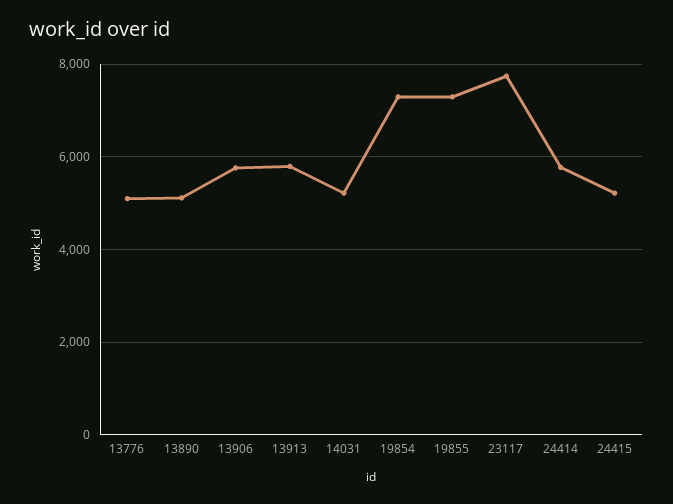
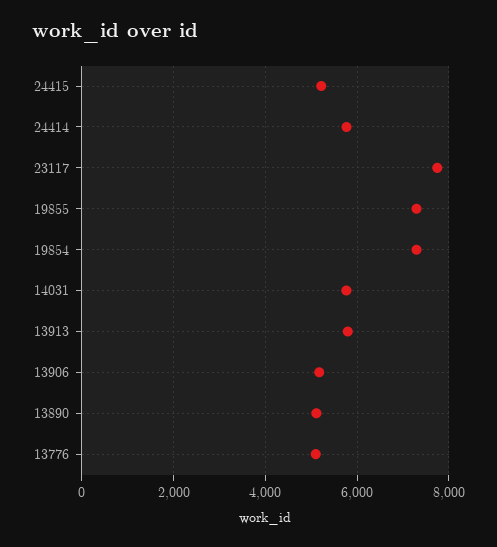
  {
    "13776": 5000,
    "13890": 5200,
-   "13906": 5800,
+   "13906": 5200,
    "13913": 5800,
-   "14031": 5200,
+   "14031": 5800,
    "19854": 7200,
    "19855": 7200,
    "23117": 7800,
    "24414": 5800,
    "24415": 5200
  }

